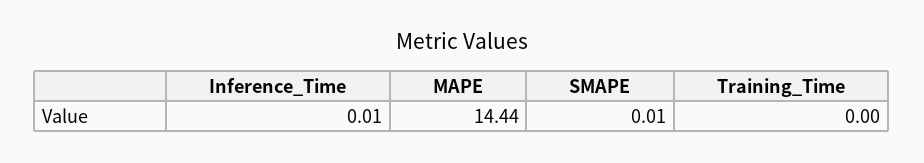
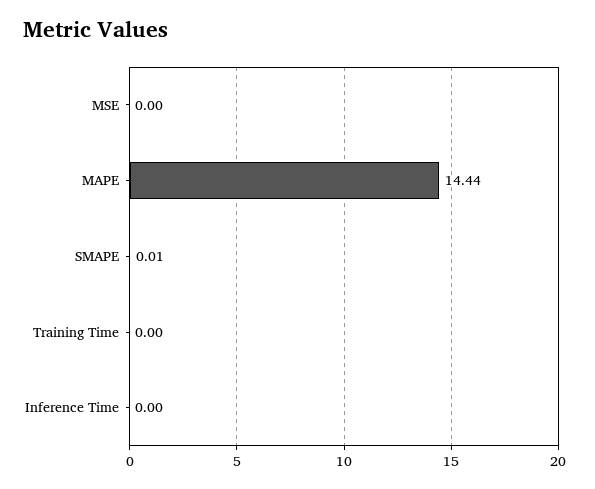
  {
-   "Inference_Time": 0.01,
+   "Inference_Time": 0,
    "MAPE": 14.44,
    "SMAPE": 0.01,
-   "Training_Time": 0
+   "Training_Time": 0,
+   "MSE": 0
  }

